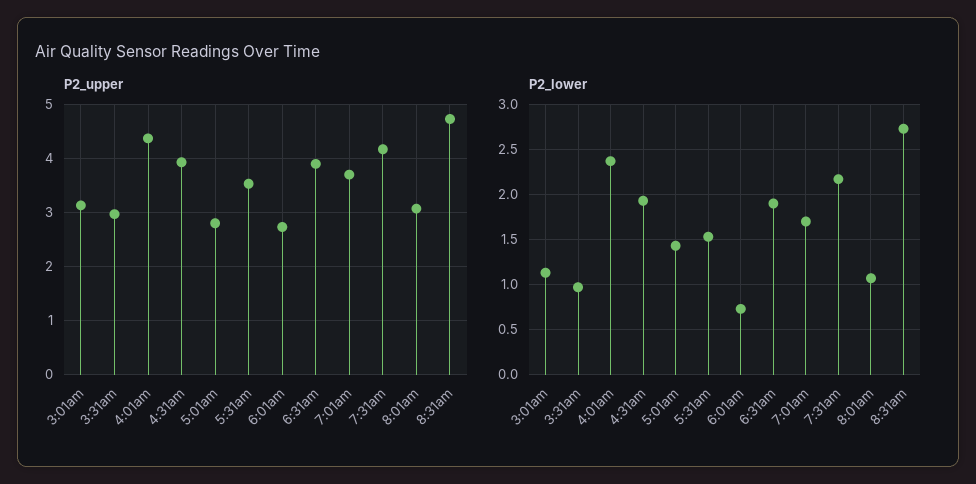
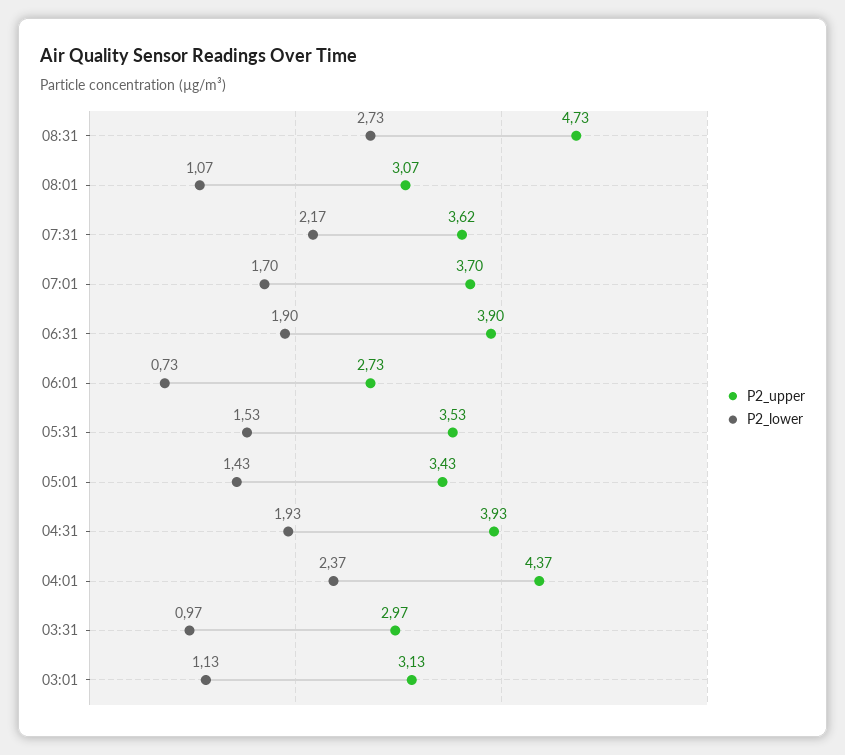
  {
    "P2_upper": {
      "3:01am": 3.13,
      "3:31am": 2.97,
      "4:01am": 4.37,
      "4:31am": 3.93,
-     "5:01am": 2.8,
+     "5:01am": 3.43,
      "5:31am": 3.53,
      "6:01am": 2.73,
      "6:31am": 3.9,
      "7:01am": 3.7,
-     "7:31am": 4.2,
+     "7:31am": 3.62,
      "8:01am": 3.07,
      "8:31am": 4.73
    },
    "P2_lower": {
      "3:01am": 1.13,
      "3:31am": 0.97,
      "4:01am": 2.37,
      "4:31am": 1.93,
      "5:01am": 1.43,
      "5:31am": 1.53,
      "6:01am": 0.73,
      "6:31am": 1.9,
      "7:01am": 1.7,
      "7:31am": 2.17,
      "8:01am": 1.07,
      "8:31am": 2.73
    }
  }

